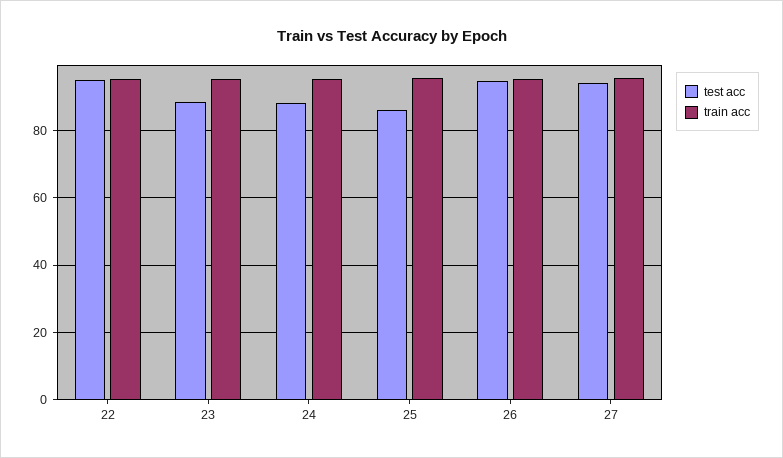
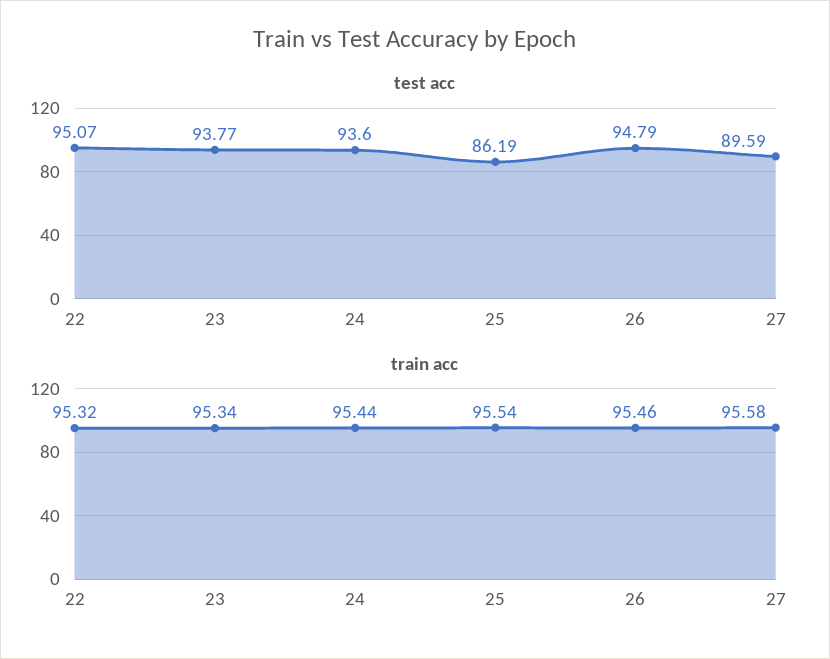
  {
    "test acc": {
      "22": 95.07,
-     "23": 88,
+     "23": 93.77,
-     "24": 88,
+     "24": 93.6,
      "25": 86.19,
      "26": 94.79,
-     "27": 94
+     "27": 89.59
    },
    "train acc": {
      "22": 95.32,
      "23": 95.34,
      "24": 95.44,
      "25": 95.54,
      "26": 95.46,
      "27": 95.58
    }
  }

